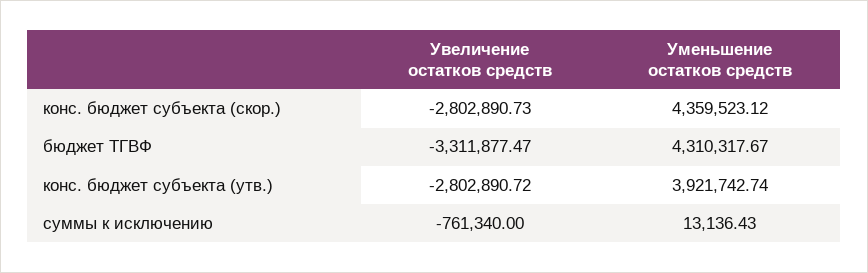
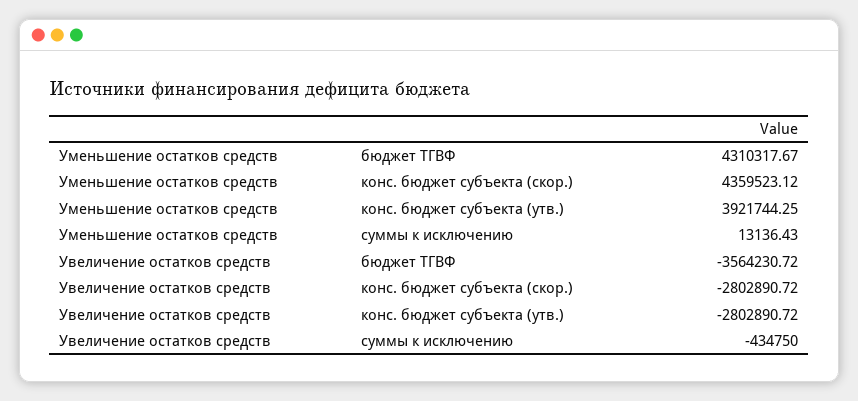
  {
    "Увеличение остатков средств": {
-     "конс. бюджет субъекта (скор.)": -2802890.73,
+     "конс. бюджет субъекта (скор.)": -2802890.72,
-     "бюджет ТГВФ": -3311877.47,
+     "бюджет ТГВФ": -3564230.72,
      "конс. бюджет субъекта (утв.)": -2802890.72,
-     "суммы к исключению": -761340
+     "суммы к исключению": -434750
    },
    "Уменьшение остатков средств": {
      "конс. бюджет субъекта (скор.)": 4359523.12,
      "бюджет ТГВФ": 4310317.67,
-     "конс. бюджет субъекта (утв.)": 3921742.74,
+     "конс. бюджет субъекта (утв.)": 3921744.25,
      "суммы к исключению": 13136.43
    }
  }

